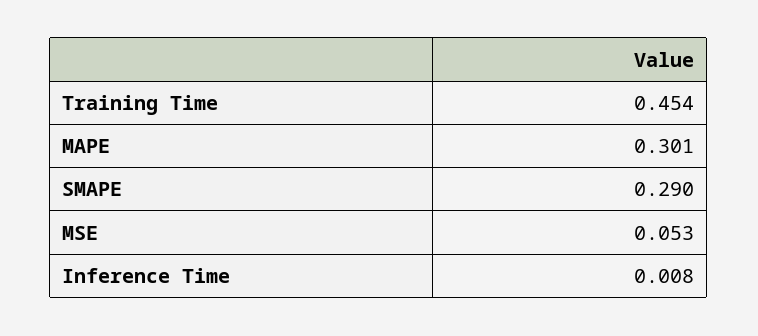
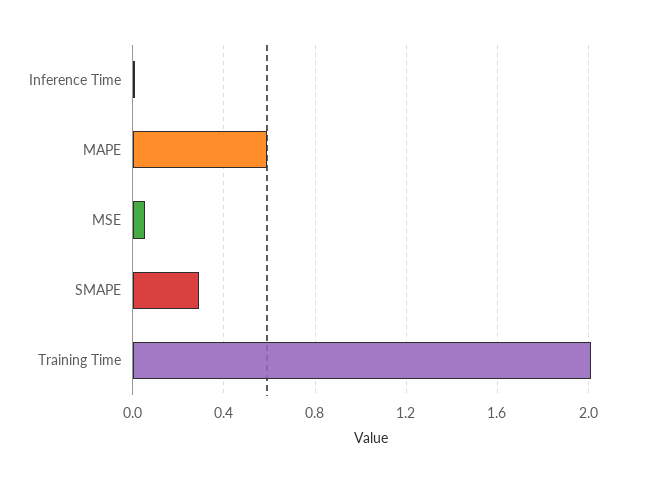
  {
-   "Training Time": 0.454,
+   "Training Time": 2,
-   "MAPE": 0.301,
+   "MAPE": 0.6,
    "SMAPE": 0.29,
    "MSE": 0.053,
    "Inference Time": 0.008
  }

